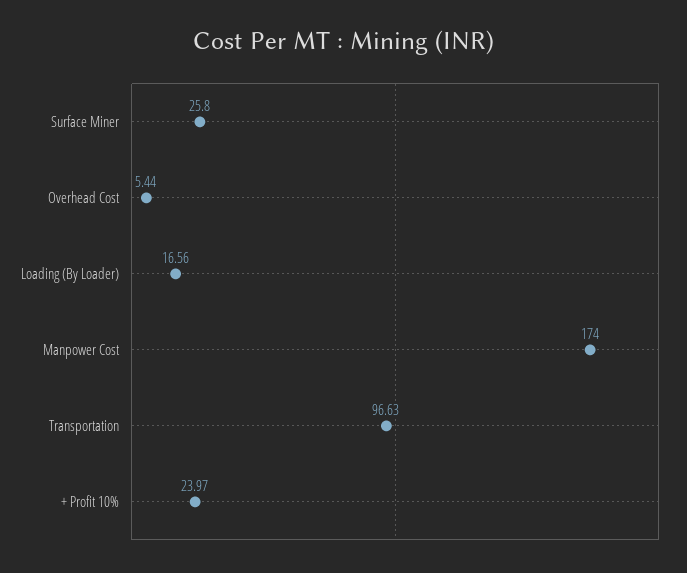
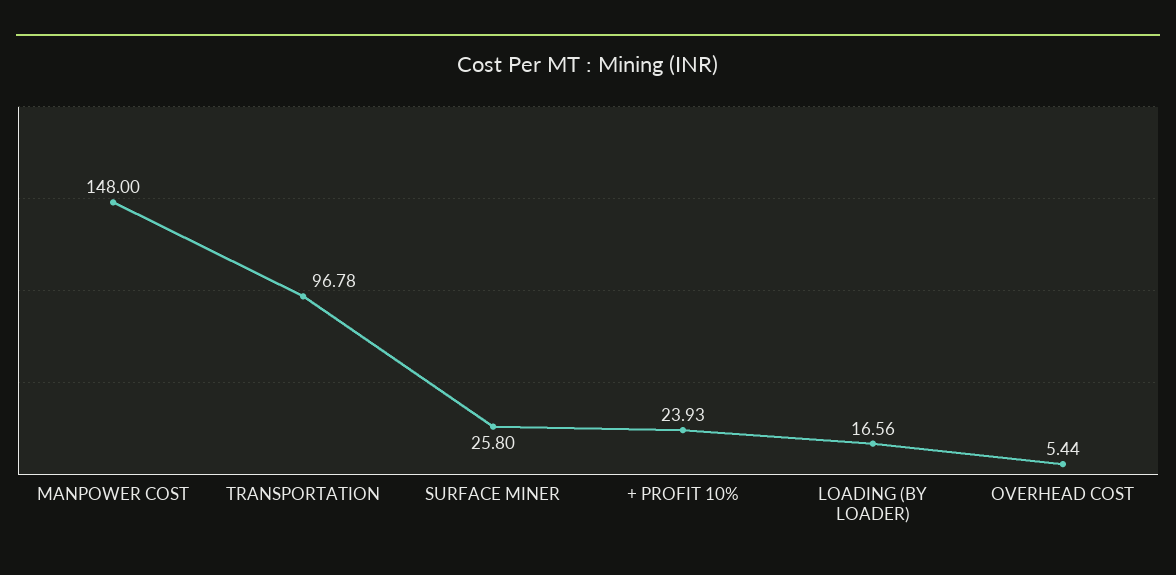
  {
    "Surface Miner": 25.8,
    "Overhead Cost": 5.44,
    "Loading (By Loader)": 16.56,
-   "Manpower Cost": 174,
+   "Manpower Cost": 148,
-   "Transportation": 96.63,
+   "Transportation": 96.78,
-   "+ Profit 10%": 23.97
+   "+ Profit 10%": 23.93
  }

